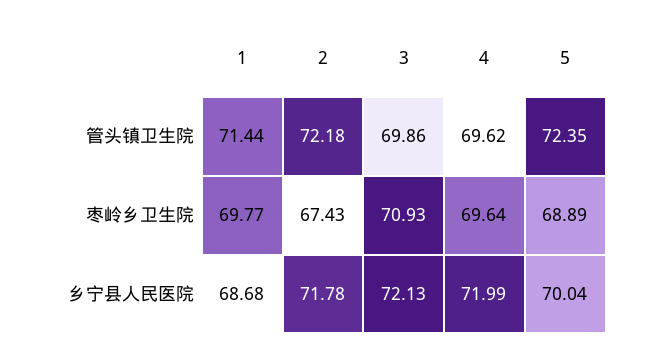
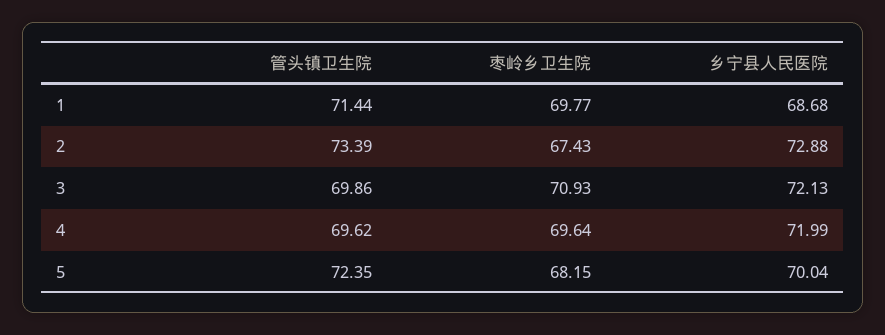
  {
    "1": {
      "管头镇卫生院": 71.44,
      "枣岭乡卫生院": 69.77,
      "乡宁县人民医院": 68.68
    },
    "2": {
-     "管头镇卫生院": 72.18,
+     "管头镇卫生院": 73.39,
      "枣岭乡卫生院": 67.43,
-     "乡宁县人民医院": 71.78
+     "乡宁县人民医院": 72.88
    },
    "3": {
      "管头镇卫生院": 69.86,
      "枣岭乡卫生院": 70.93,
      "乡宁县人民医院": 72.13
    },
    "4": {
      "管头镇卫生院": 69.62,
      "枣岭乡卫生院": 69.64,
      "乡宁县人民医院": 71.99
    },
    "5": {
      "管头镇卫生院": 72.35,
-     "枣岭乡卫生院": 68.89,
+     "枣岭乡卫生院": 68.15,
      "乡宁县人民医院": 70.04
    }
  }

